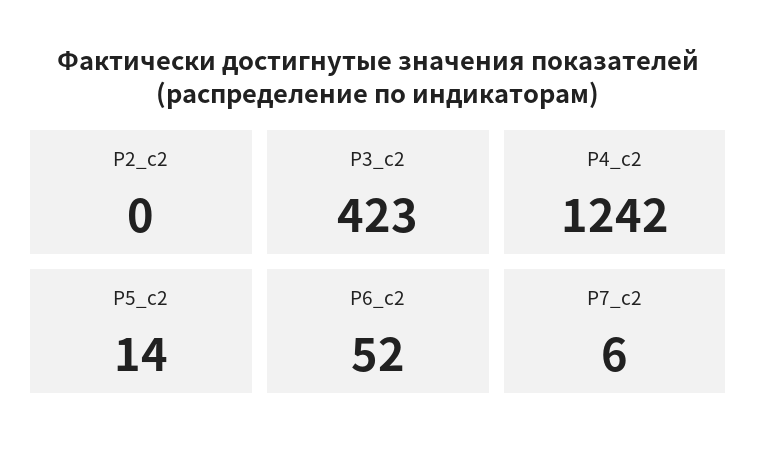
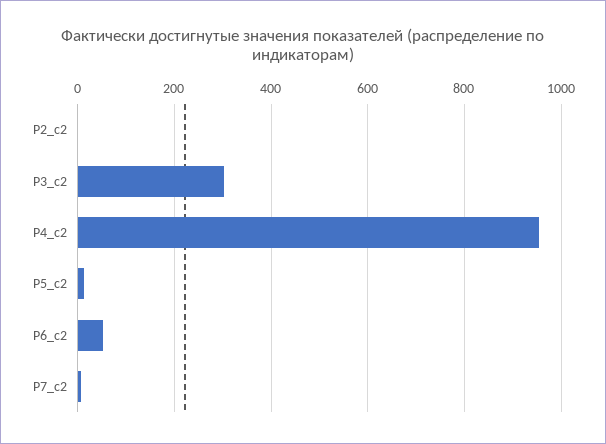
  {
    "Р2_с2": 0,
-   "Р3_c2": 423,
+   "Р3_c2": 300,
-   "Р4_c2": 1242,
+   "Р4_c2": 960,
    "Р5_c2": 14,
    "Р6_c2": 52,
    "Р7_c2": 6
  }

